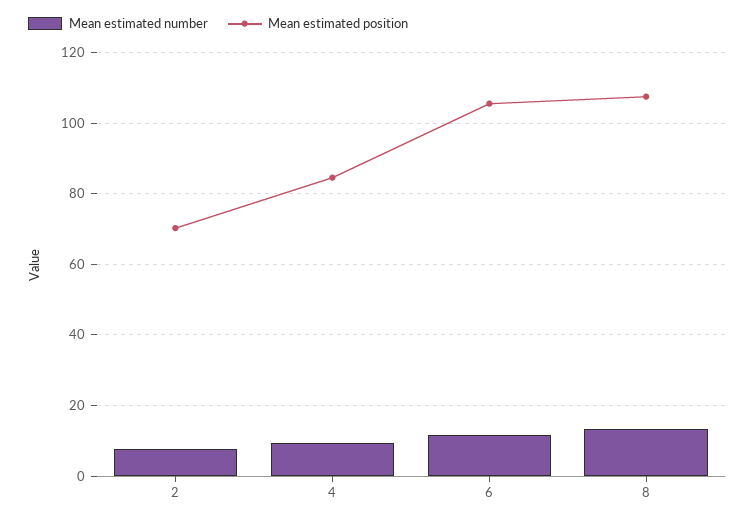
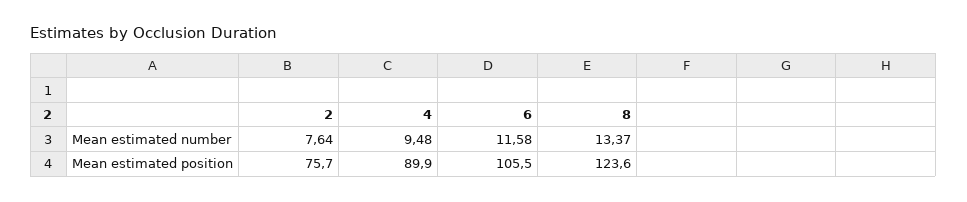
  {
    "Mean estimated number": {
      "2": 7.64,
      "4": 9.48,
      "6": 11.58,
      "8": 13.37
    },
    "Mean estimated position": {
-     "2": 70,
+     "2": 75.7,
-     "4": 84,
+     "4": 89.9,
      "6": 105.5,
-     "8": 108
+     "8": 123.6
    }
  }

